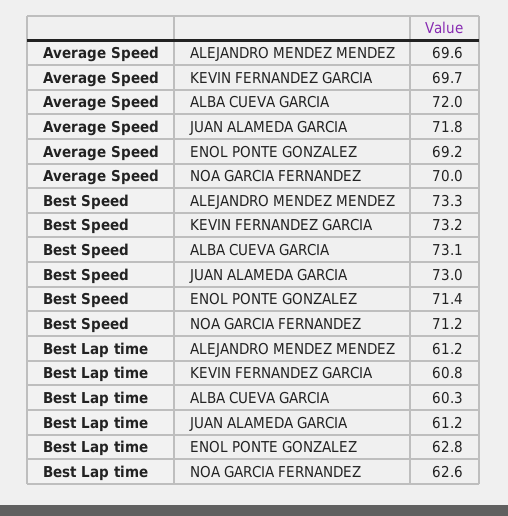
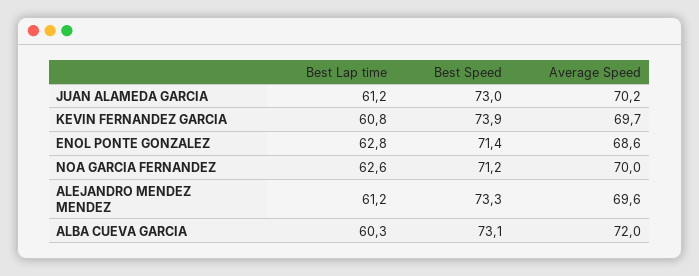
  {
    "Average Speed": {
      "ALEJANDRO MENDEZ MENDEZ": 69.6,
      "KEVIN FERNANDEZ GARCIA": 69.7,
      "ALBA CUEVA GARCIA": 72,
-     "JUAN ALAMEDA GARCIA": 71.8,
+     "JUAN ALAMEDA GARCIA": 70.2,
-     "ENOL PONTE GONZALEZ": 69.2,
+     "ENOL PONTE GONZALEZ": 68.6,
      "NOA GARCIA FERNANDEZ": 70
    },
    "Best Speed": {
      "ALEJANDRO MENDEZ MENDEZ": 73.3,
-     "KEVIN FERNANDEZ GARCIA": 73.2,
+     "KEVIN FERNANDEZ GARCIA": 73.9,
      "ALBA CUEVA GARCIA": 73.1,
      "JUAN ALAMEDA GARCIA": 73,
      "ENOL PONTE GONZALEZ": 71.4,
      "NOA GARCIA FERNANDEZ": 71.2
    },
    "Best Lap time": {
      "ALEJANDRO MENDEZ MENDEZ": 61.2,
      "KEVIN FERNANDEZ GARCIA": 60.8,
      "ALBA CUEVA GARCIA": 60.3,
      "JUAN ALAMEDA GARCIA": 61.2,
      "ENOL PONTE GONZALEZ": 62.8,
      "NOA GARCIA FERNANDEZ": 62.6
    }
  }

